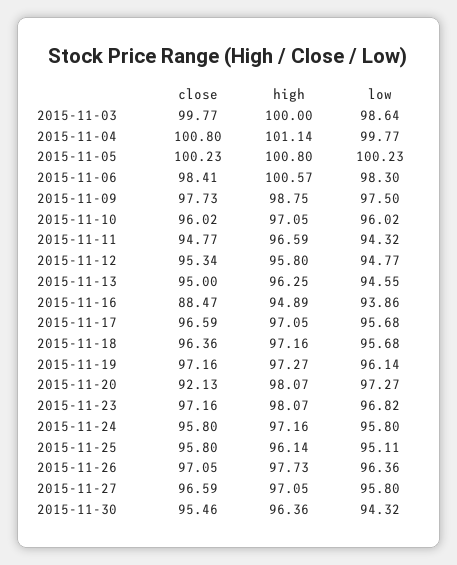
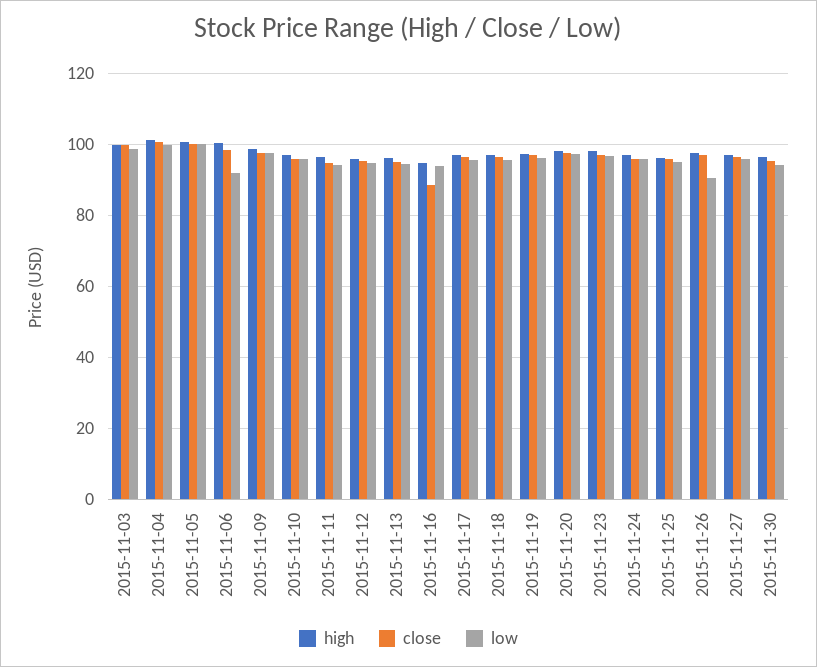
  {
    "close": {
      "2015-11-03": 99.77,
      "2015-11-04": 100.8,
      "2015-11-05": 100.23,
      "2015-11-06": 98.41,
      "2015-11-09": 97.73,
      "2015-11-10": 96.02,
      "2015-11-11": 94.77,
      "2015-11-12": 95.34,
      "2015-11-13": 95,
      "2015-11-16": 88.47,
      "2015-11-17": 96.59,
      "2015-11-18": 96.36,
      "2015-11-19": 97.16,
-     "2015-11-20": 92.13,
+     "2015-11-20": 98,
      "2015-11-23": 97.16,
      "2015-11-24": 95.8,
      "2015-11-25": 95.8,
      "2015-11-26": 97.05,
      "2015-11-27": 96.59,
      "2015-11-30": 95.46
    },
    "high": {
      "2015-11-03": 100,
      "2015-11-04": 101.14,
      "2015-11-05": 100.8,
      "2015-11-06": 100.57,
      "2015-11-09": 98.75,
      "2015-11-10": 97.05,
      "2015-11-11": 96.59,
      "2015-11-12": 95.8,
      "2015-11-13": 96.25,
      "2015-11-16": 94.89,
      "2015-11-17": 97.05,
      "2015-11-18": 97.16,
      "2015-11-19": 97.27,
      "2015-11-20": 98.07,
      "2015-11-23": 98.07,
      "2015-11-24": 97.16,
      "2015-11-25": 96.14,
      "2015-11-26": 97.73,
      "2015-11-27": 97.05,
      "2015-11-30": 96.36
    },
    "low": {
      "2015-11-03": 98.64,
      "2015-11-04": 99.77,
      "2015-11-05": 100.23,
-     "2015-11-06": 98.3,
+     "2015-11-06": 92,
      "2015-11-09": 97.5,
      "2015-11-10": 96.02,
      "2015-11-11": 94.32,
      "2015-11-12": 94.77,
      "2015-11-13": 94.55,
      "2015-11-16": 93.86,
      "2015-11-17": 95.68,
      "2015-11-18": 95.68,
      "2015-11-19": 96.14,
      "2015-11-20": 97.27,
      "2015-11-23": 96.82,
      "2015-11-24": 95.8,
      "2015-11-25": 95.11,
-     "2015-11-26": 96.36,
+     "2015-11-26": 90,
      "2015-11-27": 95.8,
      "2015-11-30": 94.32
    }
  }

